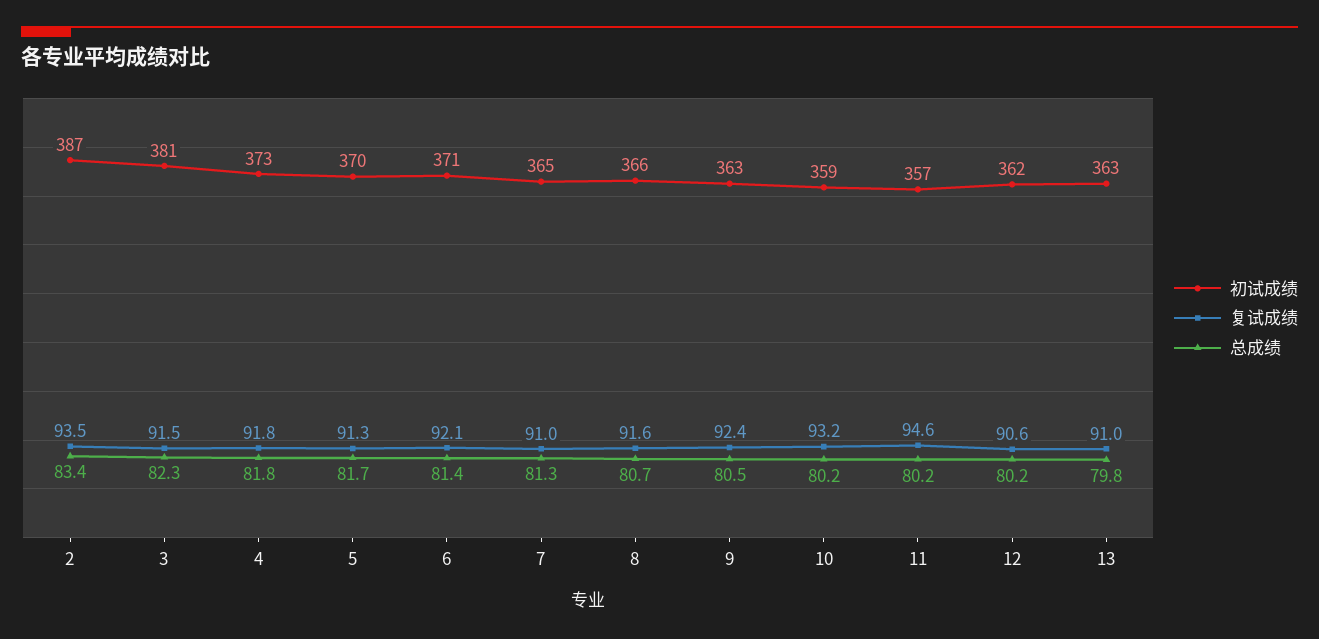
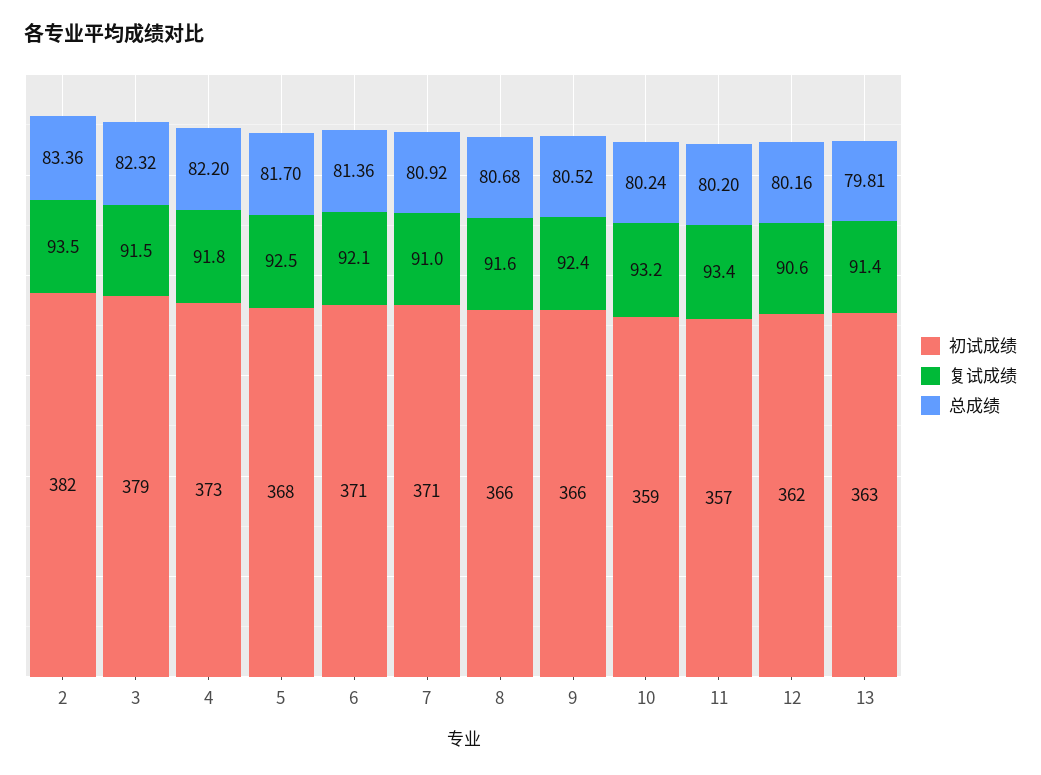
  {
    "初试成绩": {
-     "2": 387,
+     "2": 382,
-     "3": 381,
+     "3": 379,
      "4": 373,
-     "5": 370,
+     "5": 368,
      "6": 371,
-     "7": 365,
+     "7": 371,
      "8": 366,
-     "9": 363,
+     "9": 366,
      "10": 359,
      "11": 357,
      "12": 362,
      "13": 363
    },
    "复试成绩": {
      "2": 93.5,
      "3": 91.5,
      "4": 91.8,
-     "5": 91.3,
+     "5": 92.5,
      "6": 92.1,
      "7": 91,
      "8": 91.6,
      "9": 92.4,
      "10": 93.2,
-     "11": 94.6,
+     "11": 93.4,
      "12": 90.6,
-     "13": 91
+     "13": 91.4
    },
    "总成绩": {
      "2": 83.36,
      "3": 82.32,
-     "4": 81.8,
+     "4": 82.2,
      "5": 81.7,
      "6": 81.36,
-     "7": 81.3,
+     "7": 80.92,
      "8": 80.68,
      "9": 80.52,
      "10": 80.24,
      "11": 80.2,
      "12": 80.16,
      "13": 79.81
    }
  }

